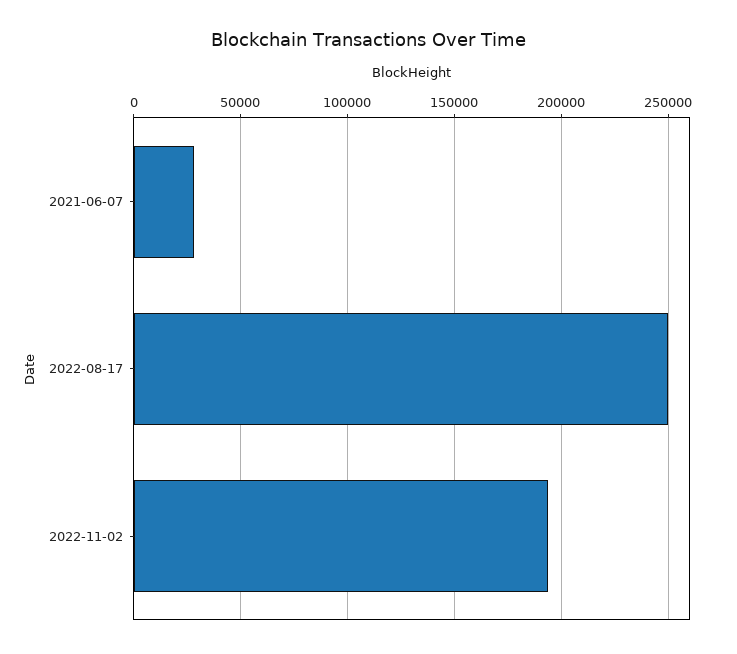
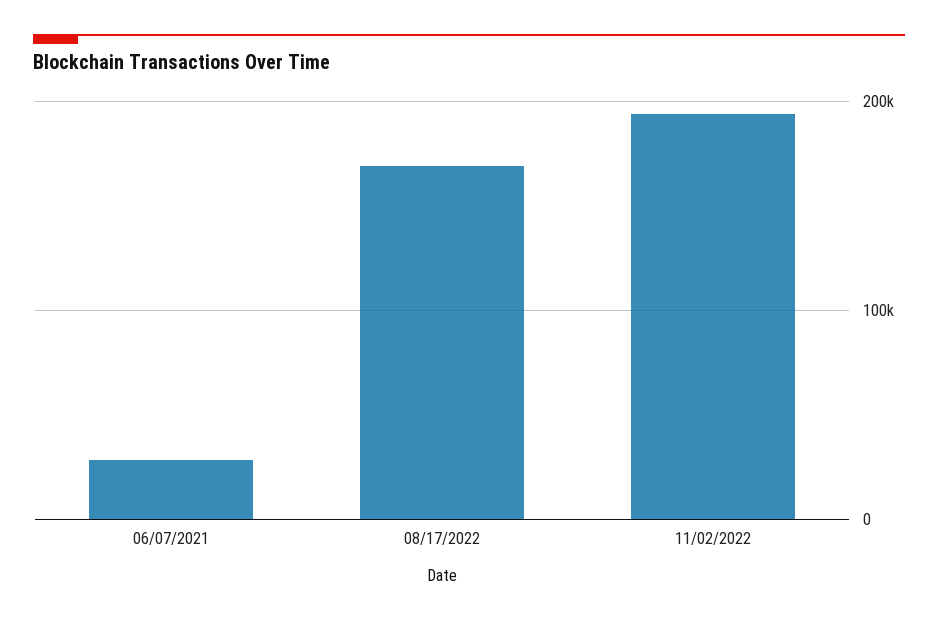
  {
    "2021-06-07": 30000,
-   "2022-08-17": 250000,
+   "2022-08-17": 170000,
    "2022-11-02": 195000
  }

